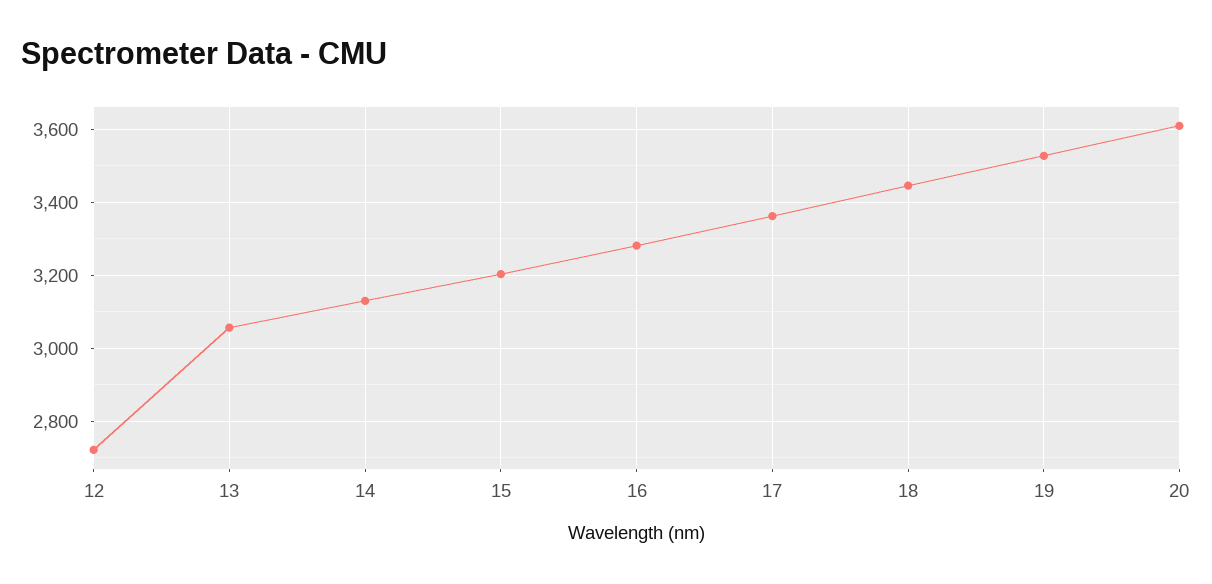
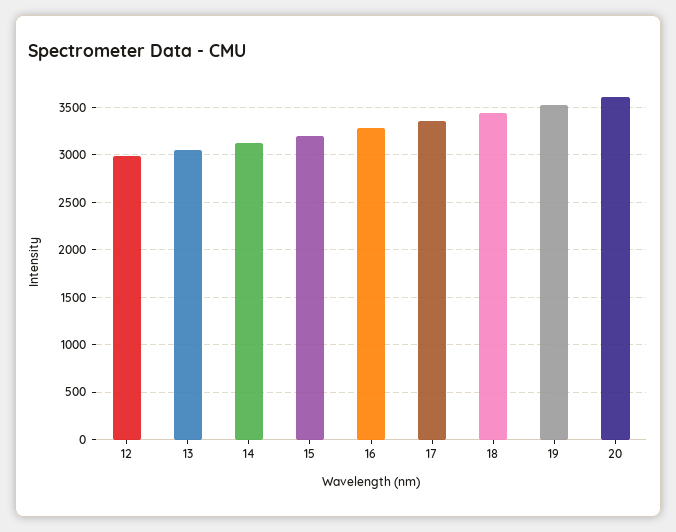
  {
-   "12": 2720,
+   "12": 3000,
    "13": 3060,
    "14": 3140,
    "15": 3200,
    "16": 3280,
    "17": 3360,
    "18": 3440,
    "19": 3520,
    "20": 3600
  }

